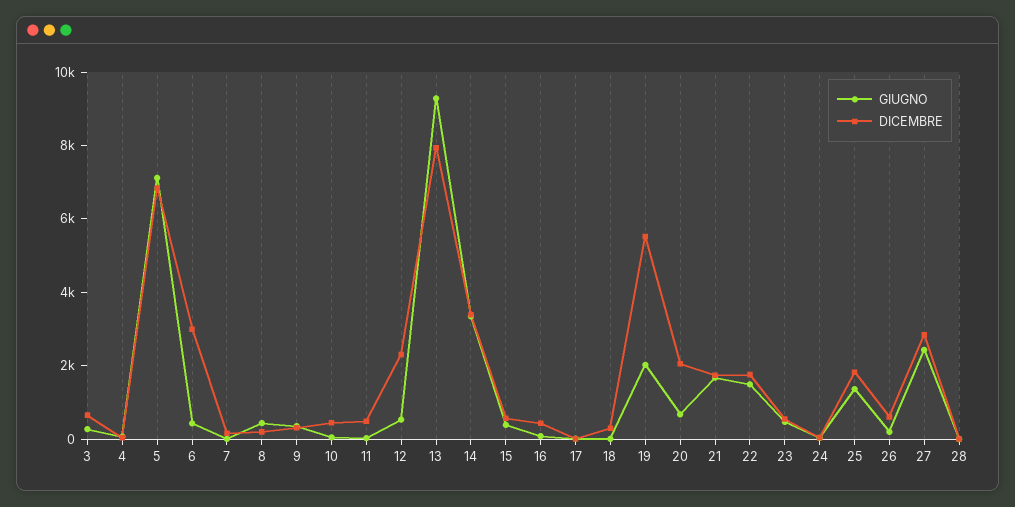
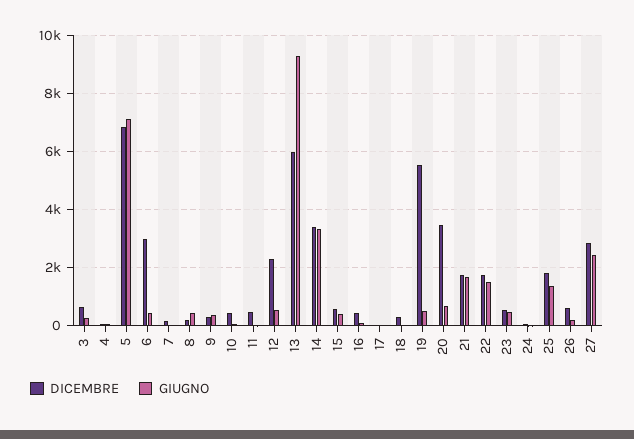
  {
    "GIUGNO": {
      "3": 250,
      "4": 0,
      "5": 7000,
      "6": 500,
      "7": 0,
      "8": 500,
      "9": 250,
      "10": 0,
      "11": 0,
      "12": 500,
      "13": 9250,
      "14": 3250,
      "15": 500,
      "16": 0,
      "17": 0,
      "18": 0,
-     "19": 2000,
+     "19": 500,
      "20": 750,
      "21": 1750,
      "22": 1500,
      "23": 500,
      "24": 0,
      "25": 1250,
      "26": 250,
-     "27": 2500,
+     "27": 2500
-     "28": 0
    },
    "DICEMBRE": {
      "3": 750,
      "4": 0,
      "5": 6750,
      "6": 3000,
      "7": 250,
      "8": 250,
      "9": 250,
      "10": 500,
      "11": 500,
      "12": 2250,
-     "13": 8000,
+     "13": 6000,
      "14": 3500,
      "15": 500,
      "16": 500,
      "17": 0,
      "18": 250,
      "19": 5500,
-     "20": 2000,
+     "20": 3500,
      "21": 1750,
      "22": 1750,
      "23": 500,
      "24": 0,
      "25": 1750,
      "26": 500,
-     "27": 2750,
+     "27": 2750
-     "28": 0
    }
  }

